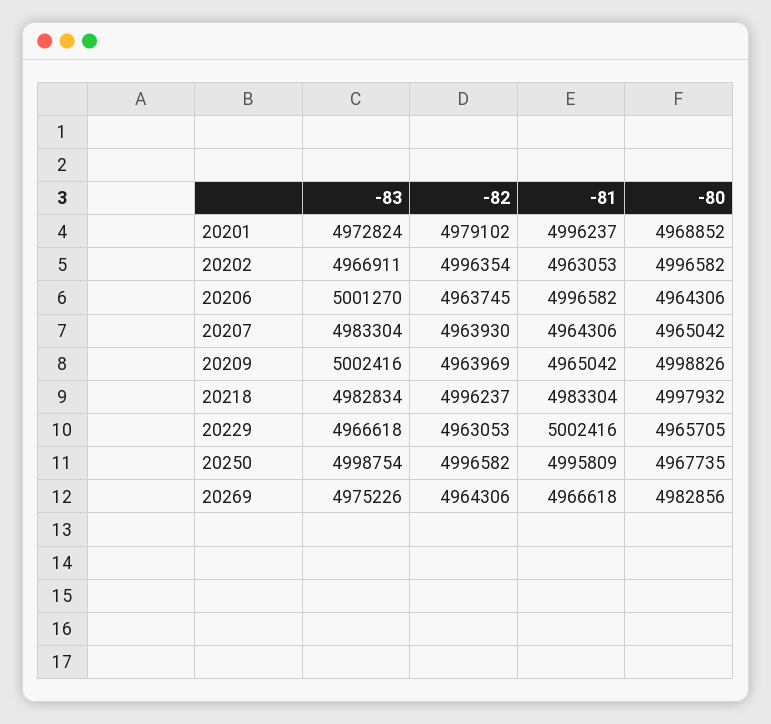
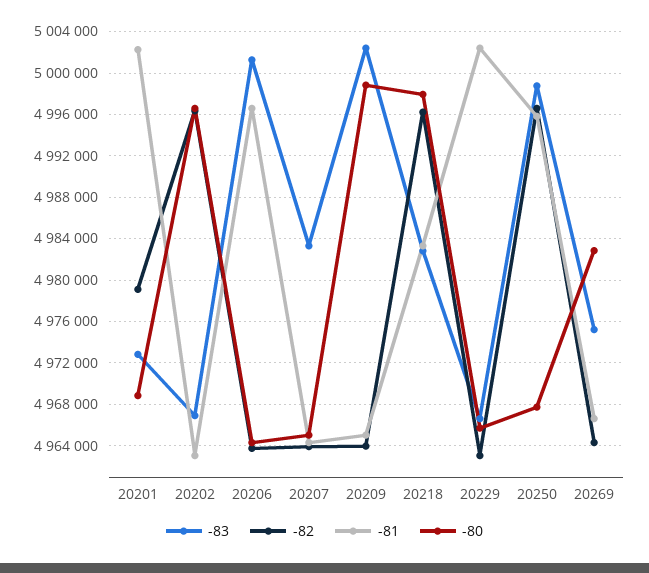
  {
    "-83": {
      "20201": 4972824,
      "20202": 4966911,
      "20206": 5001270,
      "20207": 4983304,
      "20209": 5002416,
      "20218": 4982834,
      "20229": 4966618,
      "20250": 4998754,
      "20269": 4975226
    },
    "-82": {
      "20201": 4979102,
      "20202": 4996354,
      "20206": 4963745,
      "20207": 4963930,
      "20209": 4963969,
      "20218": 4996237,
      "20229": 4963053,
      "20250": 4996582,
      "20269": 4964306
    },
    "-81": {
-     "20201": 4996237,
+     "20201": 5002000,
      "20202": 4963053,
      "20206": 4996582,
      "20207": 4964306,
      "20209": 4965042,
      "20218": 4983304,
      "20229": 5002416,
      "20250": 4995809,
      "20269": 4966618
    },
    "-80": {
      "20201": 4968852,
      "20202": 4996582,
      "20206": 4964306,
      "20207": 4965042,
      "20209": 4998826,
      "20218": 4997932,
      "20229": 4965705,
      "20250": 4967735,
      "20269": 4982856
    }
  }

